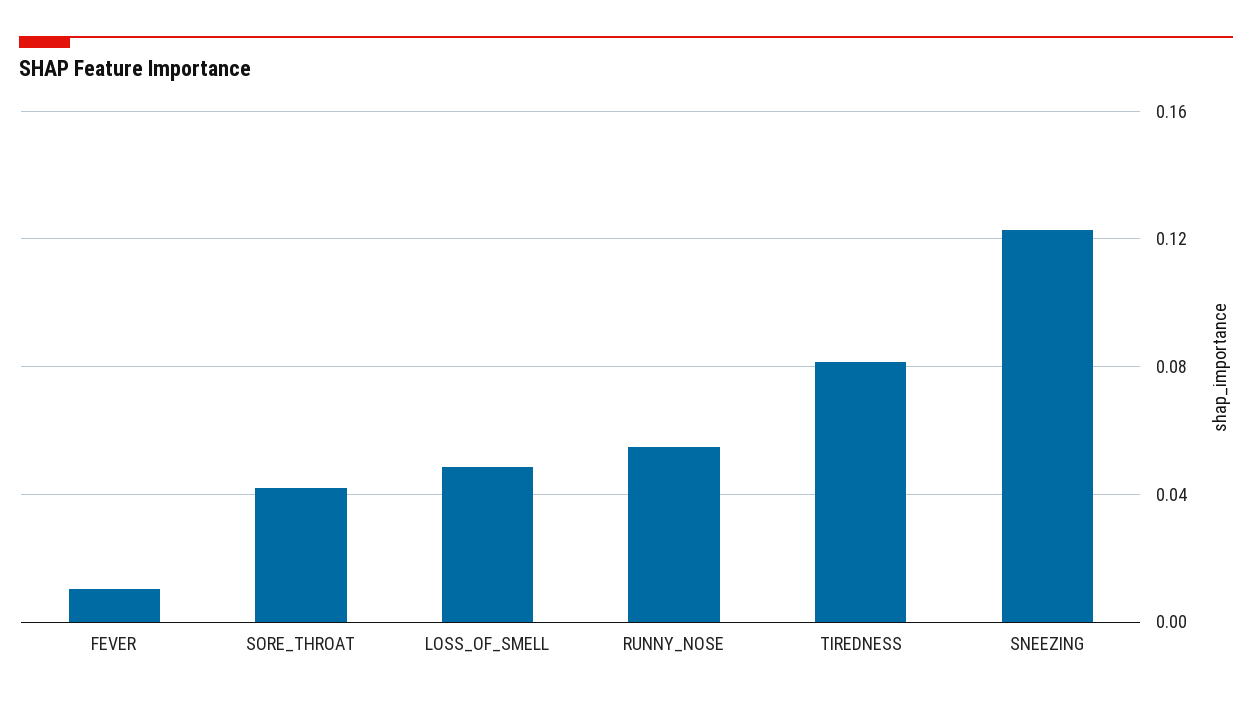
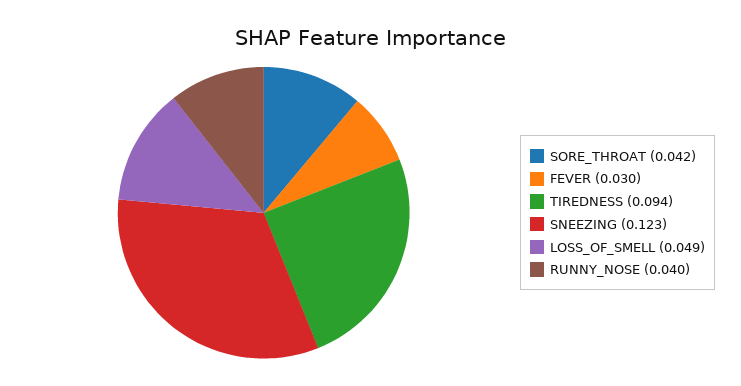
  {
-   "FEVER": 0.01,
+   "FEVER": 0.03,
    "SORE_THROAT": 0.042,
    "LOSS_OF_SMELL": 0.049,
-   "RUNNY_NOSE": 0.055,
+   "RUNNY_NOSE": 0.04,
-   "TIREDNESS": 0.08,
+   "TIREDNESS": 0.094,
    "SNEEZING": 0.123
  }

